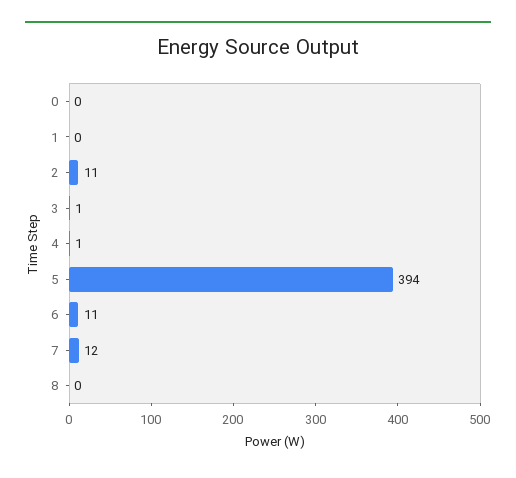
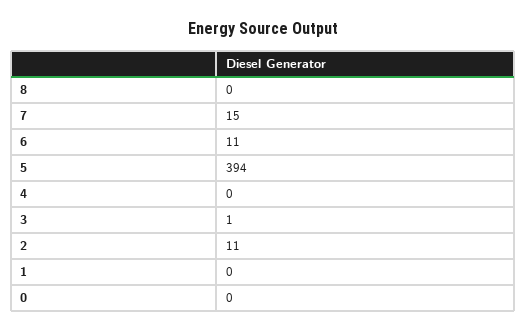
  {
    "0": 0,
    "1": 0,
    "2": 11,
    "3": 1,
-   "4": 1,
+   "4": 0,
    "5": 394,
    "6": 11,
-   "7": 12,
+   "7": 15,
    "8": 0
  }

